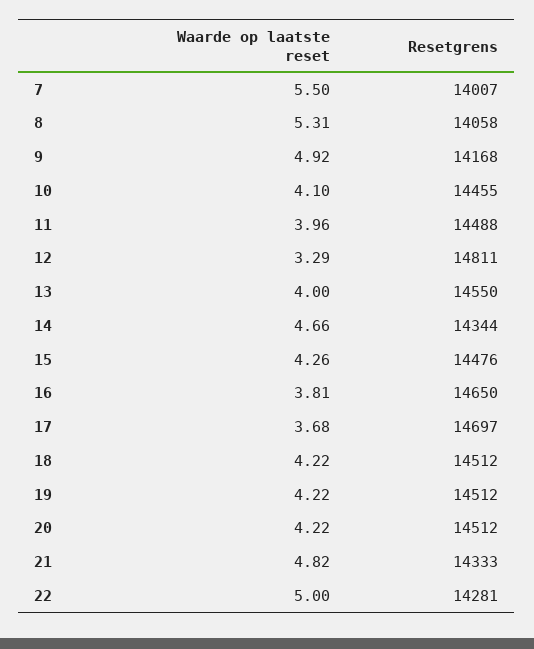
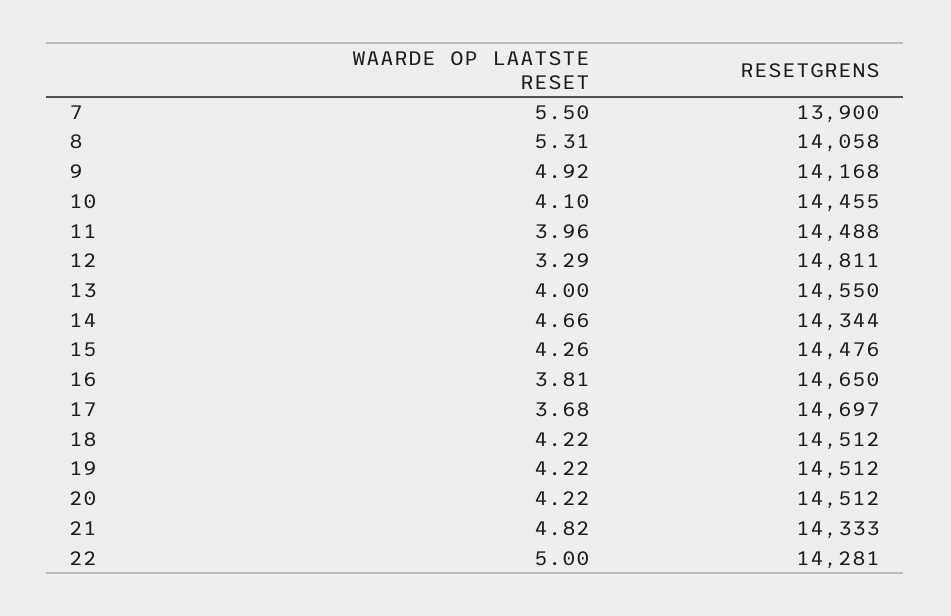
  {
    "Waarde op laatste reset": {
      "7": 5.5,
      "8": 5.31,
      "9": 4.92,
      "10": 4.1,
      "11": 3.96,
      "12": 3.29,
      "13": 4,
      "14": 4.66,
      "15": 4.26,
      "16": 3.81,
      "17": 3.68,
      "18": 4.22,
      "19": 4.22,
      "20": 4.22,
      "21": 4.82,
      "22": 5
    },
    "Resetgrens": {
-     "7": 14007,
+     "7": 13900,
      "8": 14058,
      "9": 14168,
      "10": 14455,
      "11": 14488,
      "12": 14811,
      "13": 14550,
      "14": 14344,
      "15": 14476,
      "16": 14650,
      "17": 14697,
      "18": 14512,
      "19": 14512,
      "20": 14512,
      "21": 14333,
      "22": 14281
    }
  }

